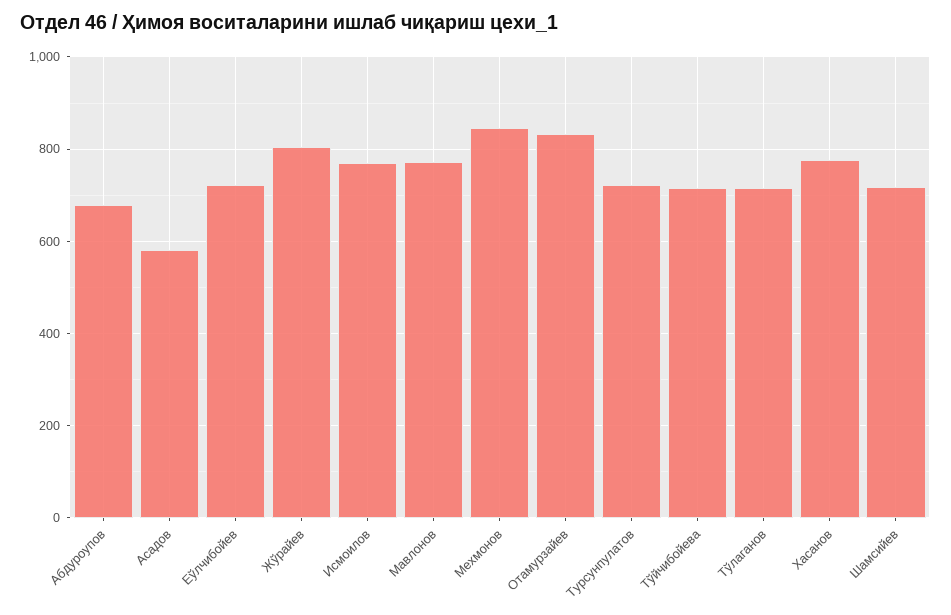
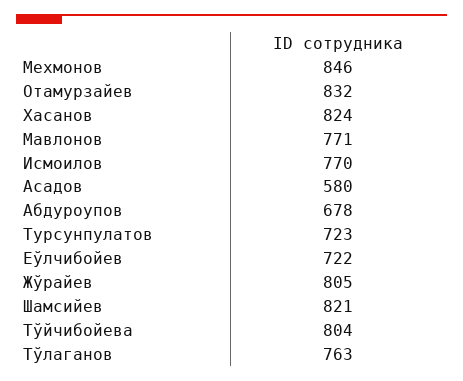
  {
    "Абдуроупов": 678,
    "Асадов": 580,
    "Еўлчибойев": 722,
    "Жўрайев": 805,
    "Исмоилов": 770,
    "Мавлонов": 771,
    "Мехмонов": 846,
    "Отамурзайев": 832,
    "Турсунпулатов": 723,
-   "Тўйчибойева": 720,
+   "Тўйчибойева": 804,
-   "Тўлаганов": 720,
+   "Тўлаганов": 763,
-   "Хасанов": 780,
+   "Хасанов": 824,
-   "Шамсийев": 720
+   "Шамсийев": 821
  }

